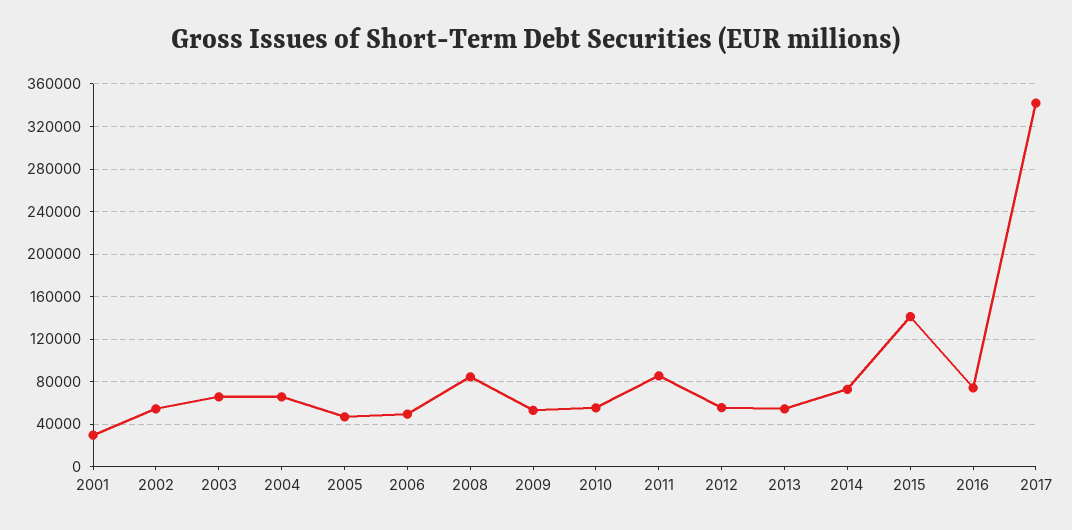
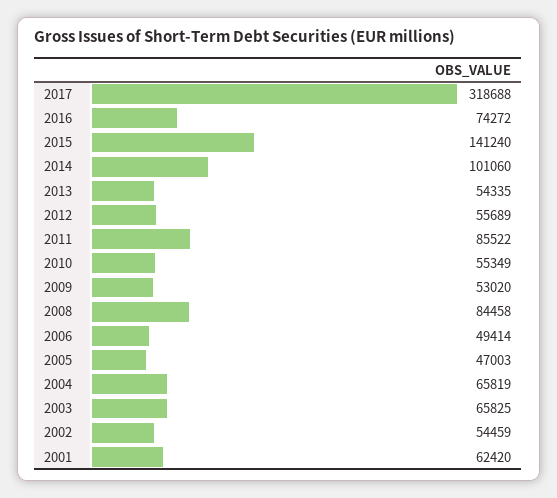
  {
-   "2001": 30000,
+   "2001": 62420,
    "2002": 54459,
    "2003": 65825,
    "2004": 65819,
    "2005": 47003,
    "2006": 49414,
    "2008": 84458,
    "2009": 53020,
    "2010": 55349,
    "2011": 85522,
    "2012": 55689,
    "2013": 54335,
-   "2014": 70000,
+   "2014": 101060,
    "2015": 141240,
    "2016": 74272,
-   "2017": 340000
+   "2017": 318688
  }

